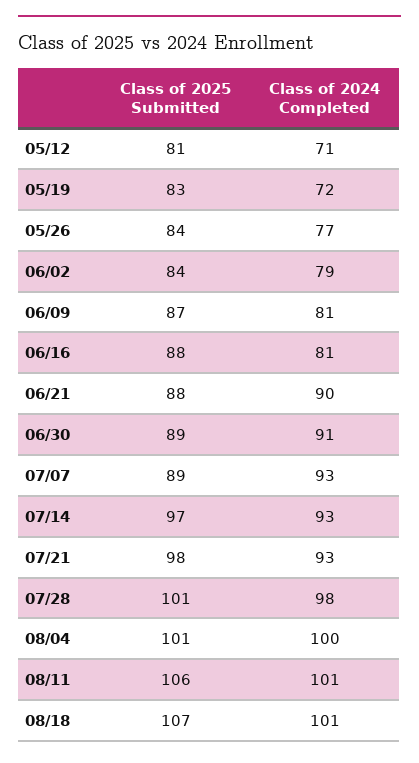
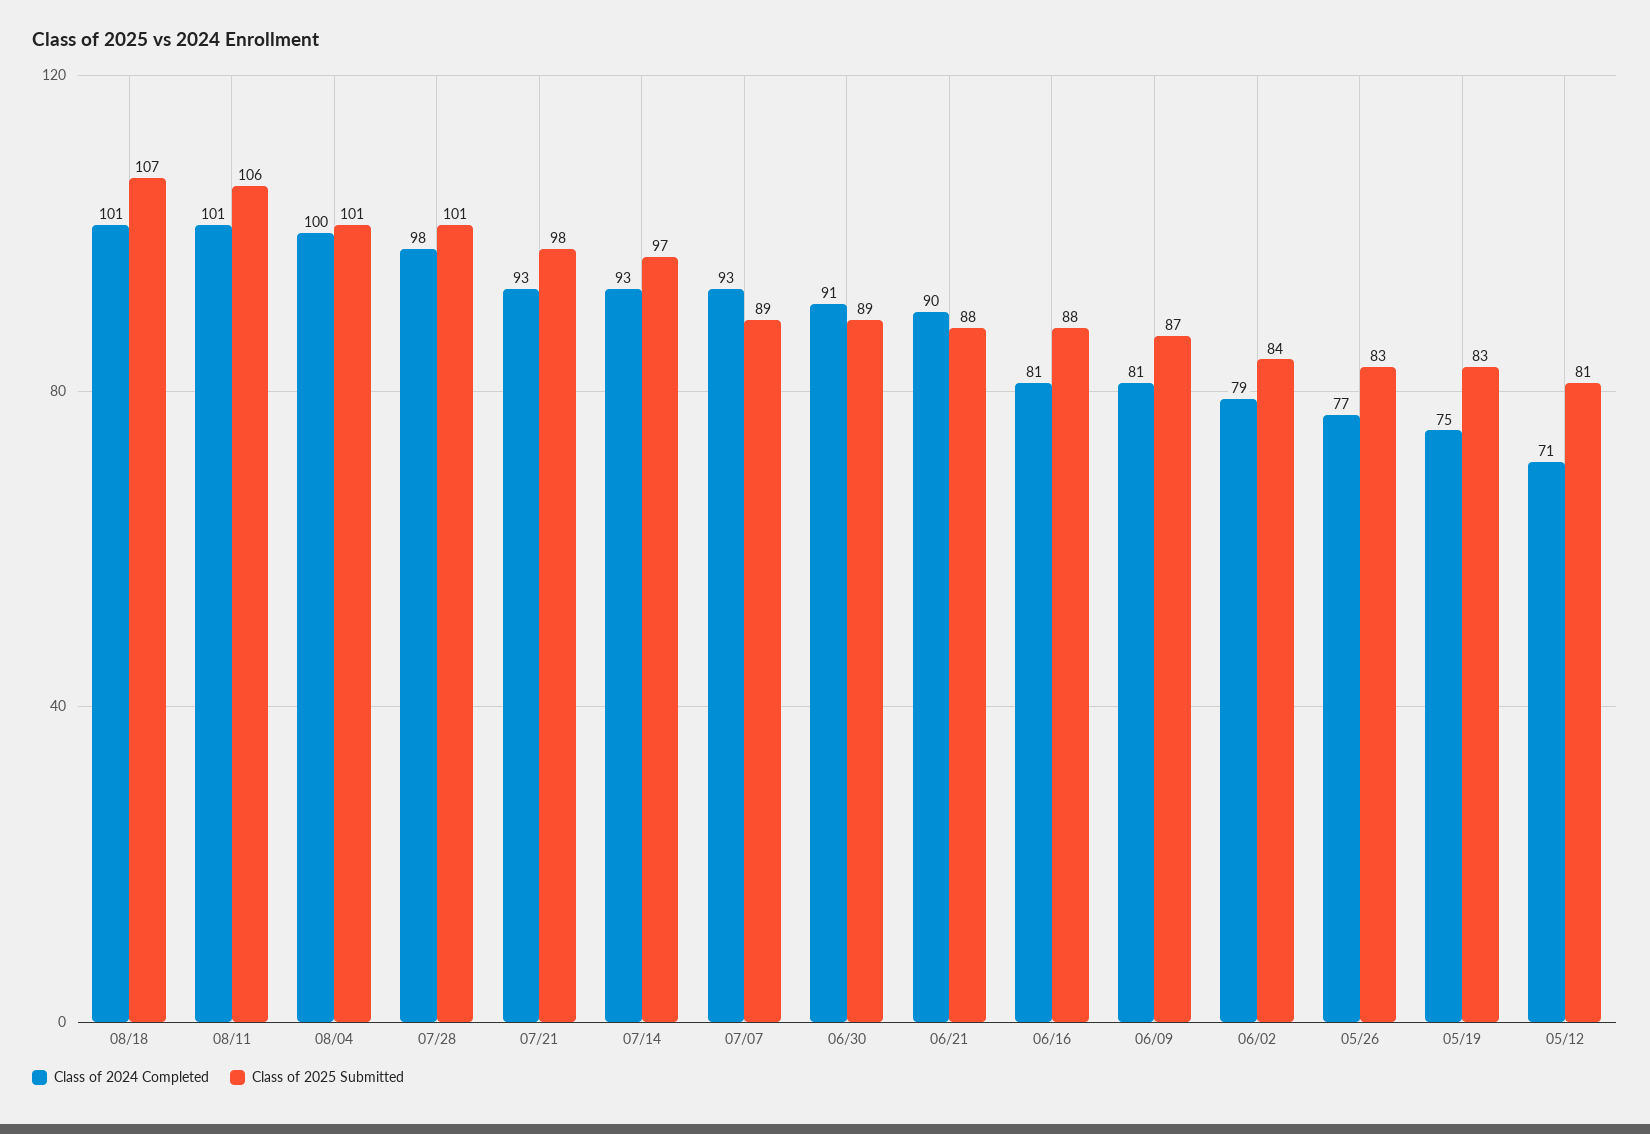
  {
    "Class of 2025 Submitted": {
      "05/12": 81,
      "05/19": 83,
-     "05/26": 84,
+     "05/26": 83,
      "06/02": 84,
      "06/09": 87,
      "06/16": 88,
      "06/21": 88,
      "06/30": 89,
      "07/07": 89,
      "07/14": 97,
      "07/21": 98,
      "07/28": 101,
      "08/04": 101,
      "08/11": 106,
      "08/18": 107
    },
    "Class of 2024 Completed": {
      "05/12": 71,
-     "05/19": 72,
+     "05/19": 75,
      "05/26": 77,
      "06/02": 79,
      "06/09": 81,
      "06/16": 81,
      "06/21": 90,
      "06/30": 91,
      "07/07": 93,
      "07/14": 93,
      "07/21": 93,
      "07/28": 98,
      "08/04": 100,
      "08/11": 101,
      "08/18": 101
    }
  }

